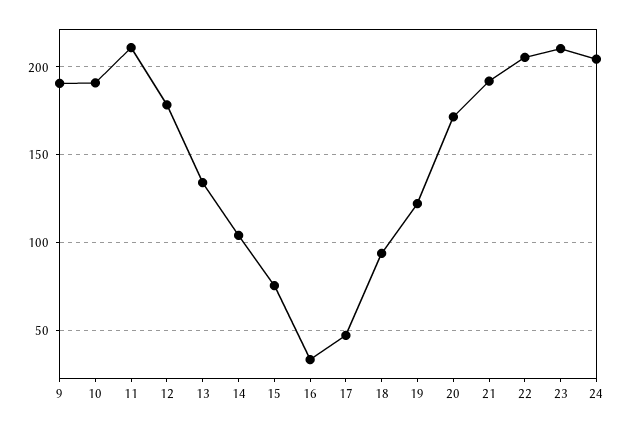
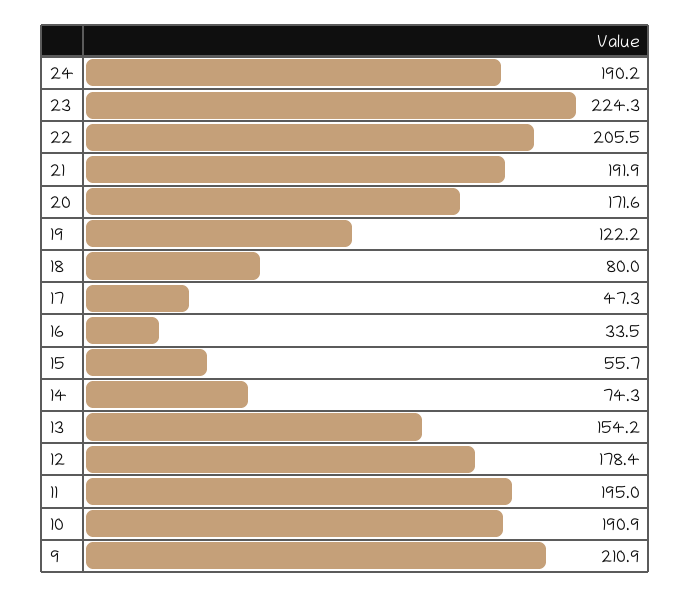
  {
-   "9": 190,
+   "9": 210.9,
    "10": 190.9,
-   "11": 210,
+   "11": 195,
    "12": 178.4,
-   "13": 135,
+   "13": 154.2,
-   "14": 105,
+   "14": 74.3,
-   "15": 75,
+   "15": 55.7,
    "16": 33.5,
    "17": 47.3,
-   "18": 95,
+   "18": 80,
    "19": 122.2,
    "20": 171.6,
    "21": 191.9,
    "22": 205.5,
-   "23": 210,
+   "23": 224.3,
-   "24": 205
+   "24": 190.2
  }

